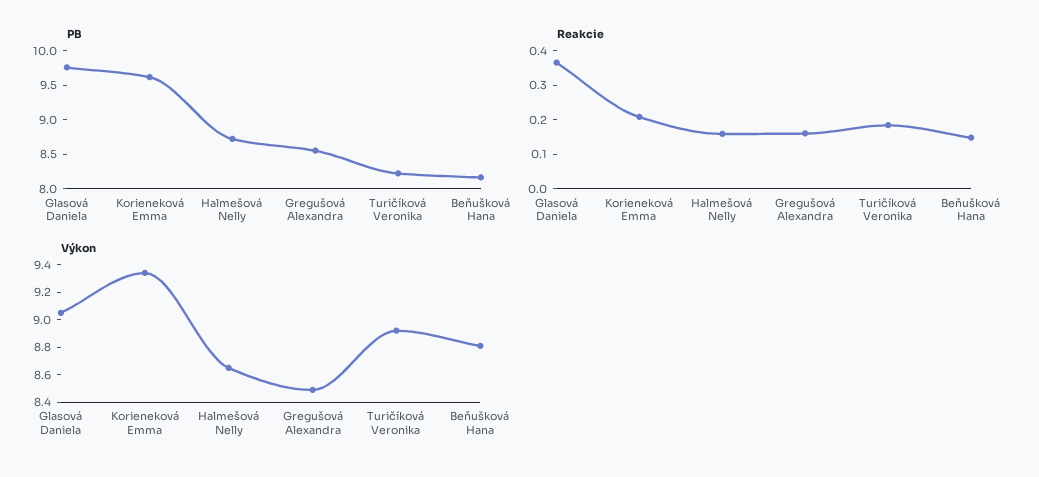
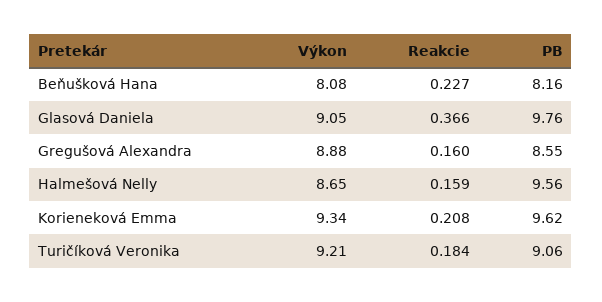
  {
    "PB": {
      "Glasová Daniela": 9.76,
      "Korieneková Emma": 9.62,
-     "Halmešová Nelly": 8.75,
+     "Halmešová Nelly": 9.56,
      "Gregušová Alexandra": 8.55,
-     "Turičíková Veronika": 8.25,
+     "Turičíková Veronika": 9.06,
      "Beňušková Hana": 8.16
    },
    "Reakcie": {
      "Glasová Daniela": 0.366,
      "Korieneková Emma": 0.208,
      "Halmešová Nelly": 0.159,
      "Gregušová Alexandra": 0.16,
      "Turičíková Veronika": 0.184,
-     "Beňušková Hana": 0.15
+     "Beňušková Hana": 0.227
    },
    "Výkon": {
      "Glasová Daniela": 9.05,
      "Korieneková Emma": 9.34,
      "Halmešová Nelly": 8.65,
-     "Gregušová Alexandra": 8.5,
+     "Gregušová Alexandra": 8.88,
-     "Turičíková Veronika": 8.9,
+     "Turičíková Veronika": 9.21,
-     "Beňušková Hana": 8.8
+     "Beňušková Hana": 8.08
    }
  }

